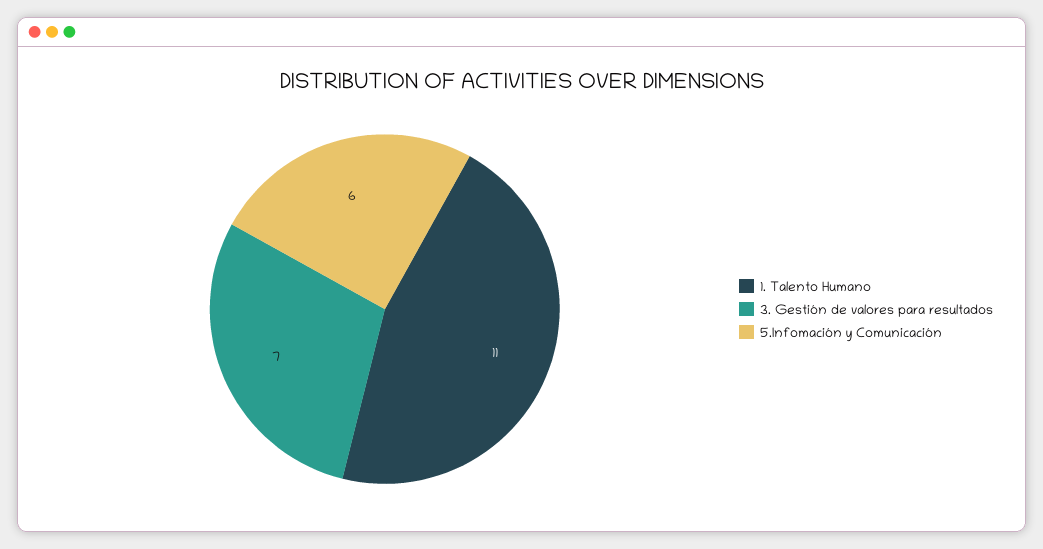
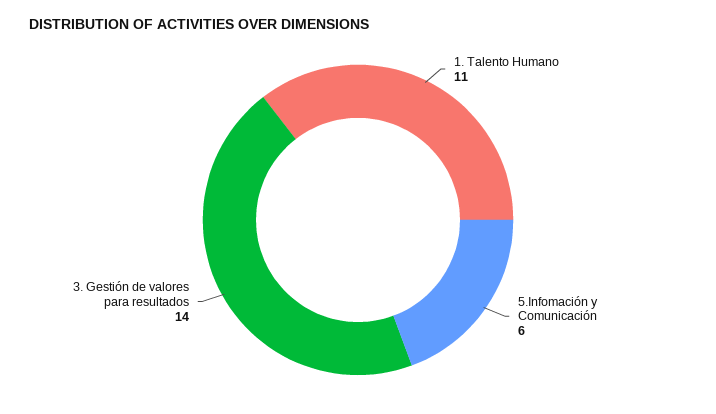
  {
    "1. Talento Humano": 11,
-   "3. Gestión de valores para resultados": 7,
+   "3. Gestión de valores para resultados": 14,
    "5.Infomación y Comunicación": 6
  }

